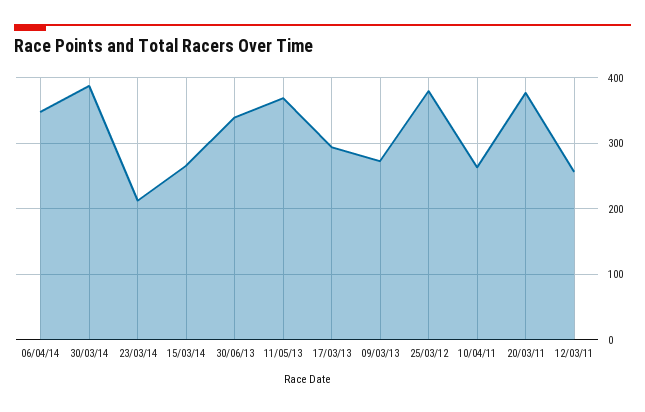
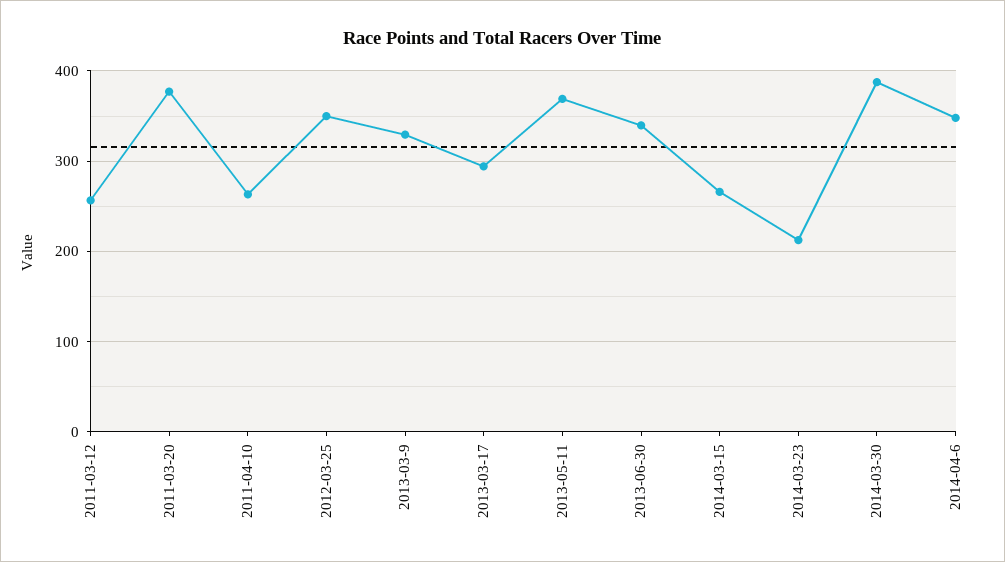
  {
    "06/04/14": 350,
    "30/03/14": 390,
    "23/03/14": 210,
    "15/03/14": 270,
    "30/06/13": 340,
    "11/05/13": 370,
    "17/03/13": 290,
-   "09/03/13": 270,
+   "09/03/13": 330,
-   "25/03/12": 380,
+   "25/03/12": 350,
    "10/04/11": 260,
    "20/03/11": 380,
    "12/03/11": 260
  }

